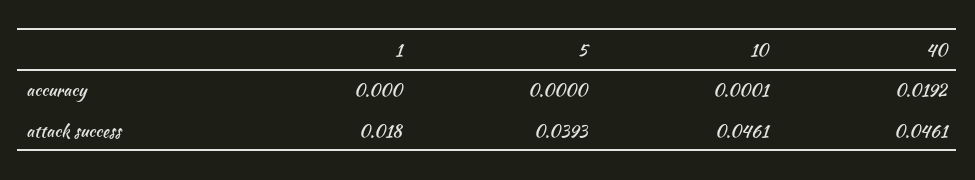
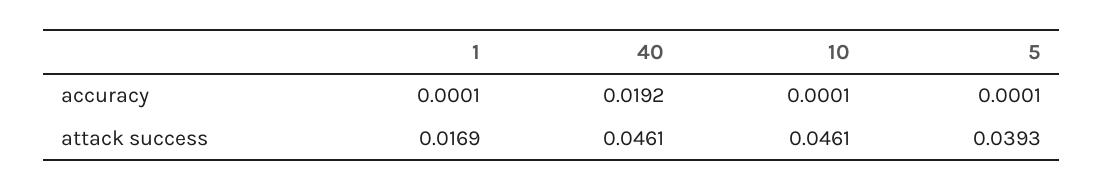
  {
    "1": {
-     "accuracy": 0,
+     "accuracy": 0.0001,
-     "attack success": 0.018
+     "attack success": 0.0169
    },
    "5": {
-     "accuracy": 0,
+     "accuracy": 0.0001,
      "attack success": 0.0393
    },
    "10": {
      "accuracy": 0.0001,
      "attack success": 0.0461
    },
    "40": {
      "accuracy": 0.0192,
      "attack success": 0.0461
    }
  }

